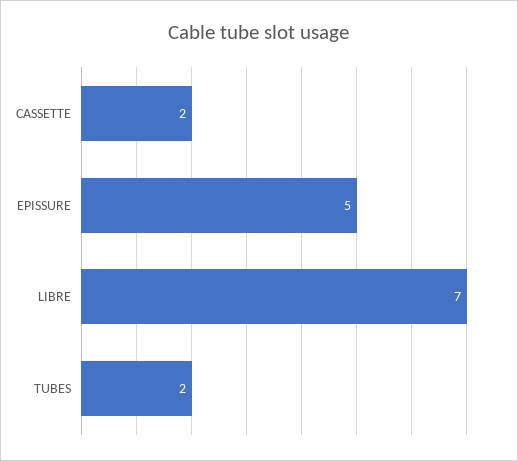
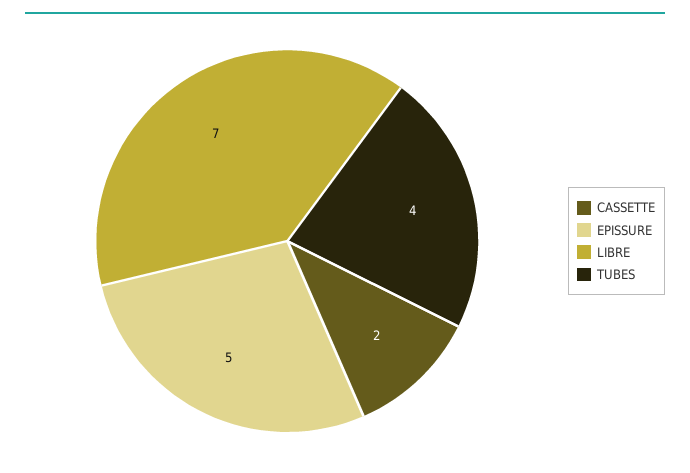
  {
    "CASSETTE": 2,
    "EPISSURE": 5,
    "LIBRE": 7,
-   "TUBES": 2
+   "TUBES": 4
  }

